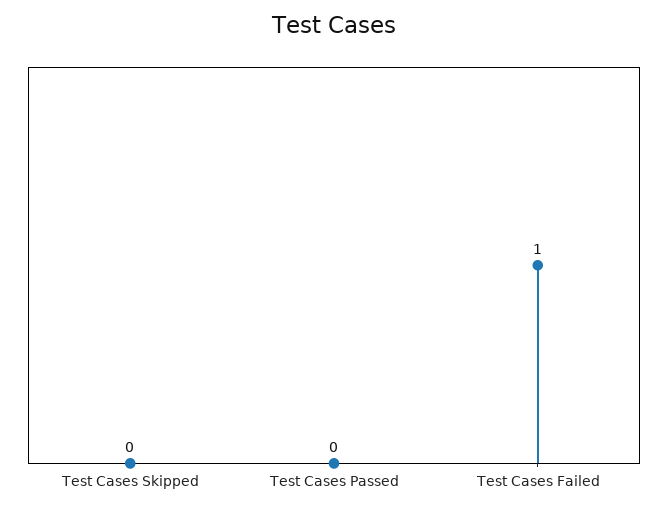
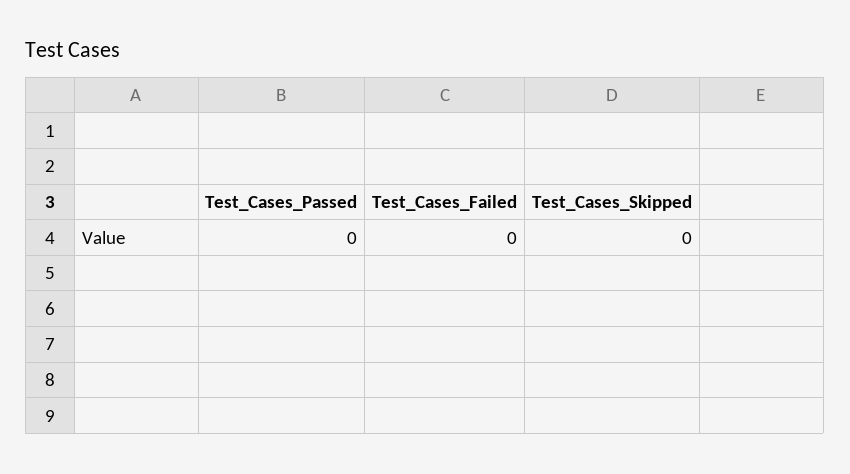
  {
    "Test Cases Skipped": 0,
    "Test Cases Passed": 0,
-   "Test Cases Failed": 1
+   "Test Cases Failed": 0
  }

